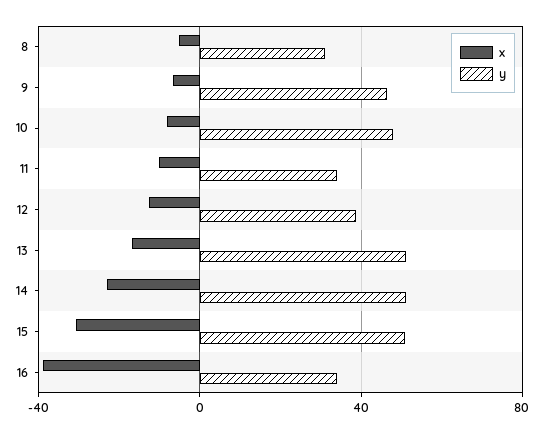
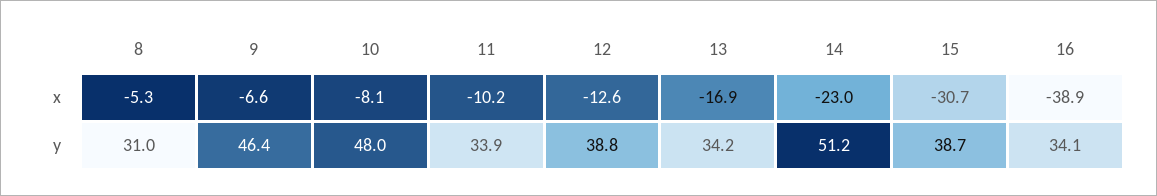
  {
    "x": {
      "8": -5.3,
      "9": -6.6,
      "10": -8.1,
      "11": -10.2,
      "12": -12.6,
      "13": -16.9,
      "14": -23,
      "15": -30.7,
      "16": -38.9
    },
    "y": {
      "8": 31,
      "9": 46.4,
      "10": 48,
      "11": 33.9,
      "12": 38.8,
-     "13": 50,
+     "13": 34.2,
      "14": 51.2,
-     "15": 50,
+     "15": 38.7,
      "16": 34.1
    }
  }

